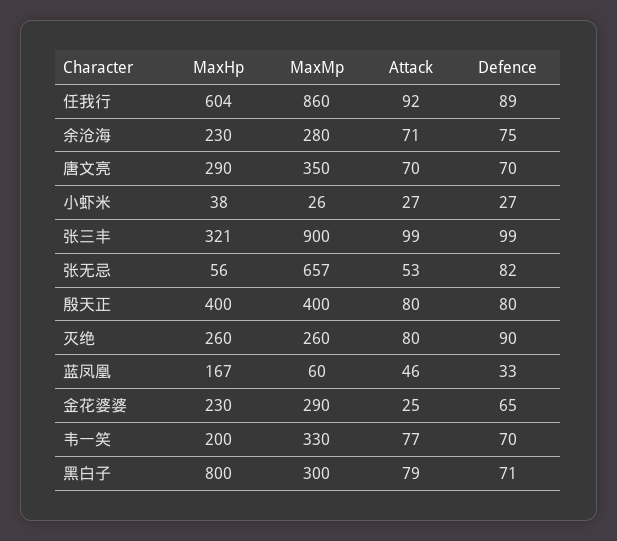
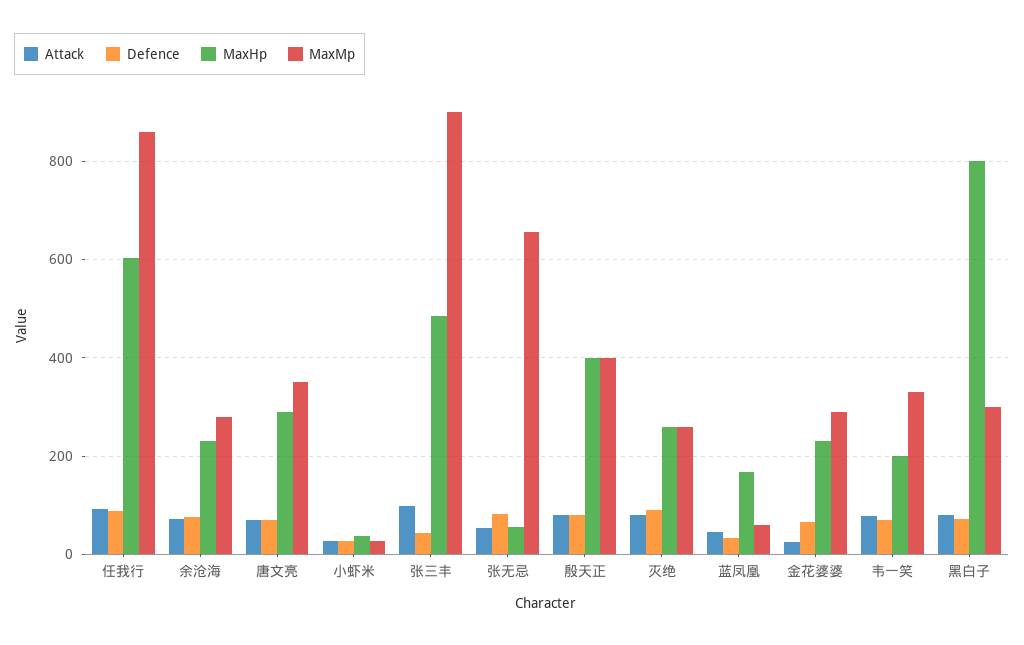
  {
    "MaxHp": {
      "任我行": 604,
      "余沧海": 230,
      "唐文亮": 290,
      "小虾米": 38,
-     "张三丰": 321,
+     "张三丰": 480,
      "张无忌": 56,
      "殷天正": 400,
      "灭绝": 260,
      "蓝凤凰": 167,
      "金花婆婆": 230,
      "韦一笑": 200,
      "黑白子": 800
    },
    "MaxMp": {
      "任我行": 860,
      "余沧海": 280,
      "唐文亮": 350,
      "小虾米": 26,
      "张三丰": 900,
      "张无忌": 657,
      "殷天正": 400,
      "灭绝": 260,
      "蓝凤凰": 60,
      "金花婆婆": 290,
      "韦一笑": 330,
      "黑白子": 300
    },
    "Attack": {
      "任我行": 92,
      "余沧海": 71,
      "唐文亮": 70,
      "小虾米": 27,
      "张三丰": 99,
      "张无忌": 53,
      "殷天正": 80,
      "灭绝": 80,
      "蓝凤凰": 46,
      "金花婆婆": 25,
      "韦一笑": 77,
      "黑白子": 79
    },
    "Defence": {
      "任我行": 89,
      "余沧海": 75,
      "唐文亮": 70,
      "小虾米": 27,
-     "张三丰": 99,
+     "张三丰": 40,
      "张无忌": 82,
      "殷天正": 80,
      "灭绝": 90,
      "蓝凤凰": 33,
      "金花婆婆": 65,
      "韦一笑": 70,
      "黑白子": 71
    }
  }

